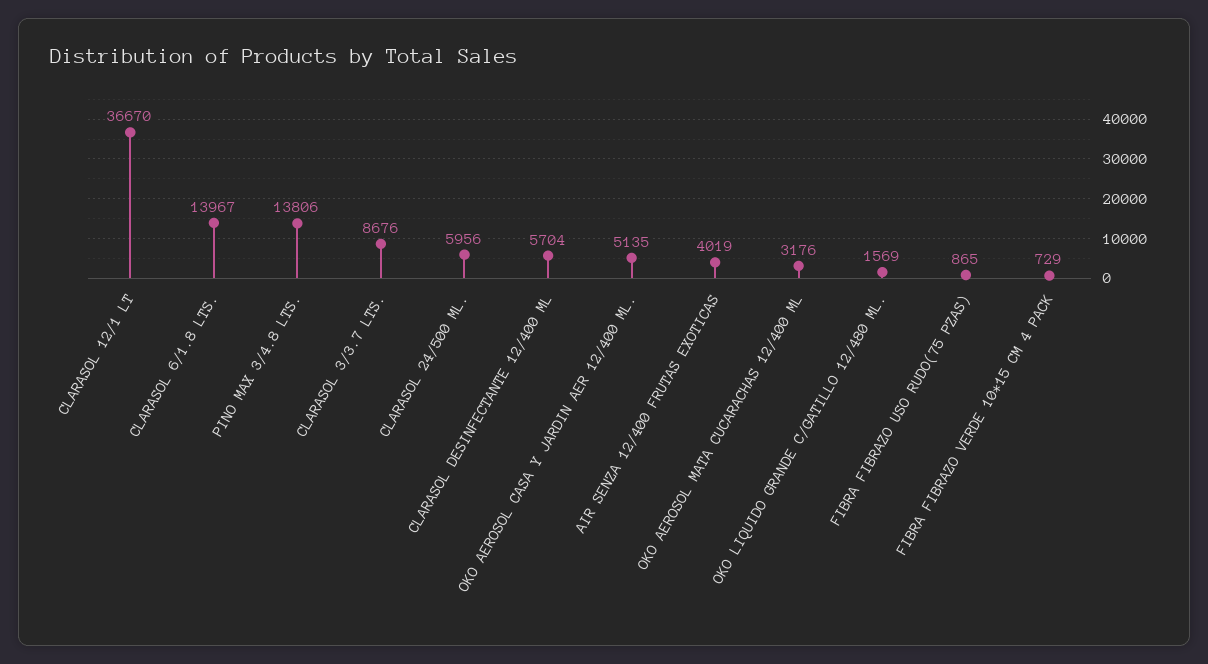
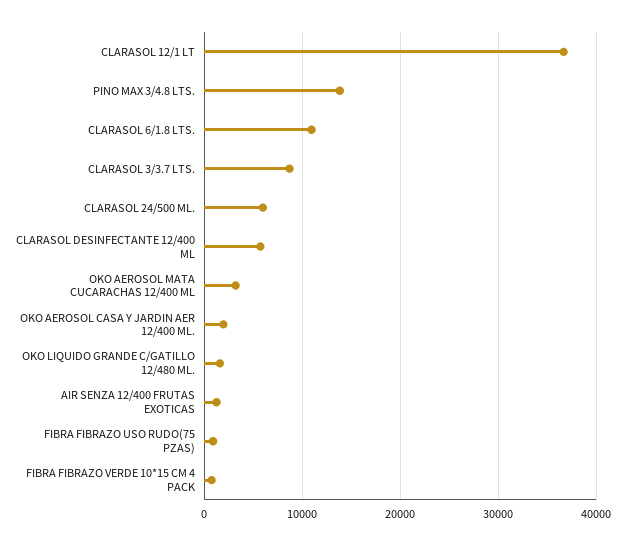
  {
    "CLARASOL 12/1 LT": 36670,
-   "CLARASOL 6/1.8 LTS.": 13967,
+   "CLARASOL 6/1.8 LTS.": 11000,
    "PINO MAX 3/4.8 LTS.": 13806,
    "CLARASOL 3/3.7 LTS.": 8676,
    "CLARASOL 24/500 ML.": 5956,
    "CLARASOL DESINFECTANTE 12/400 ML": 5704,
-   "OKO AEROSOL CASA Y JARDIN AER 12/400 ML.": 5135,
+   "OKO AEROSOL CASA Y JARDIN AER 12/400 ML.": 2000,
-   "AIR SENZA 12/400 FRUTAS EXOTICAS": 4019,
+   "AIR SENZA 12/400 FRUTAS EXOTICAS": 1000,
    "OKO AEROSOL MATA CUCARACHAS 12/400 ML": 3176,
    "OKO LIQUIDO GRANDE C/GATILLO 12/480 ML.": 1569,
    "FIBRA FIBRAZO USO RUDO(75 PZAS)": 865,
    "FIBRA FIBRAZO VERDE 10*15 CM 4 PACK": 729
  }

